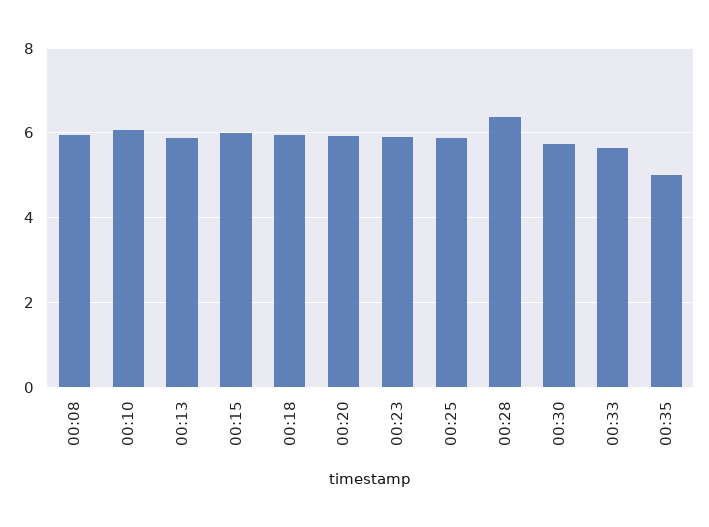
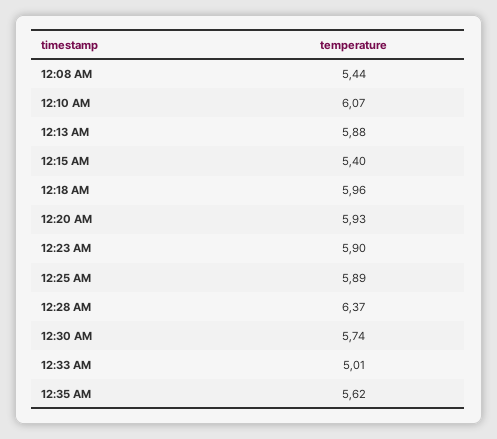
  {
-   "00:08": 6,
+   "00:08": 5.44,
    "00:10": 6.07,
    "00:13": 5.88,
-   "00:15": 6,
+   "00:15": 5.4,
    "00:18": 5.96,
    "00:20": 5.93,
    "00:23": 5.9,
    "00:25": 5.89,
    "00:28": 6.37,
    "00:30": 5.74,
-   "00:33": 5.6,
+   "00:33": 5.01,
-   "00:35": 5
+   "00:35": 5.62
  }

